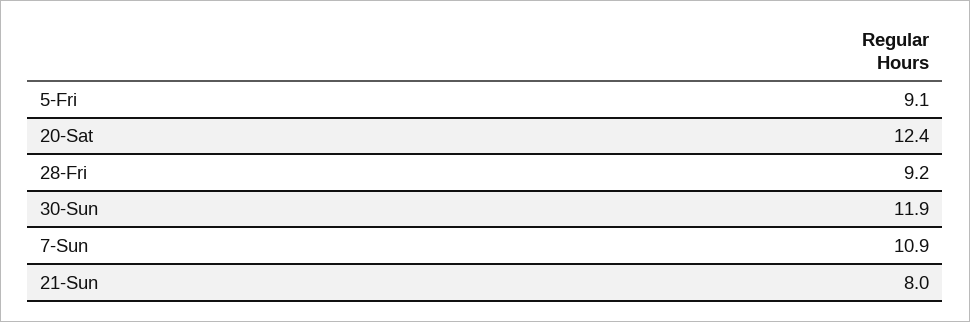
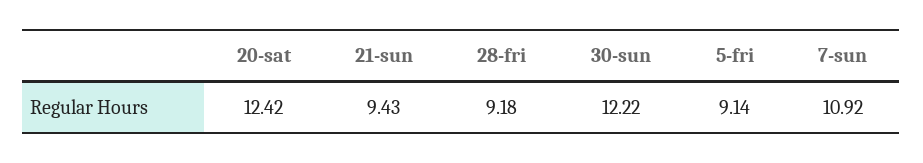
  {
    "5-Fri": 9.14,
    "20-Sat": 12.42,
    "28-Fri": 9.18,
-   "30-Sun": 11.9,
+   "30-Sun": 12.22,
    "7-Sun": 10.92,
-   "21-Sun": 8
+   "21-Sun": 9.43
  }

